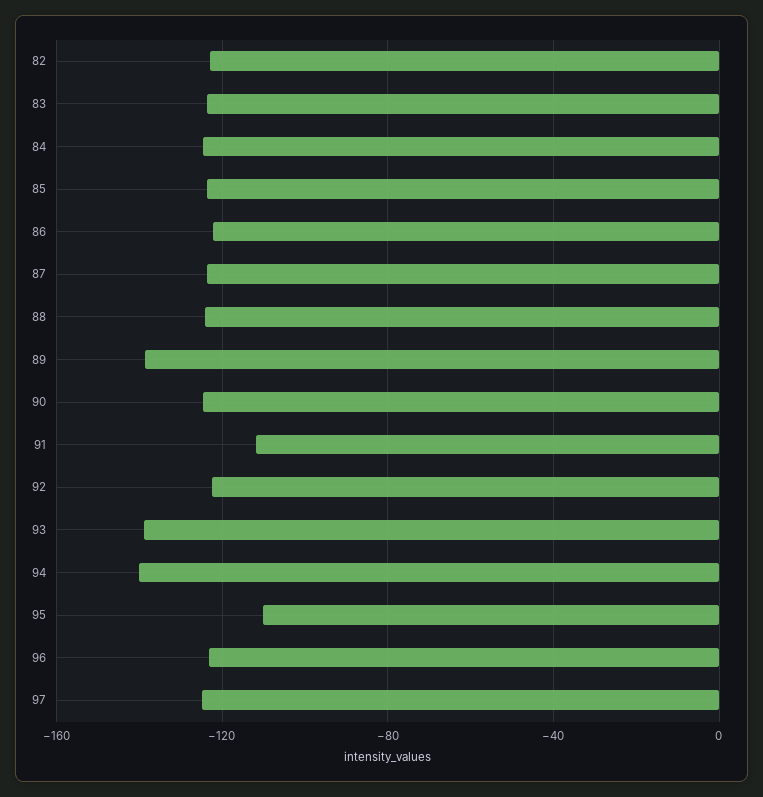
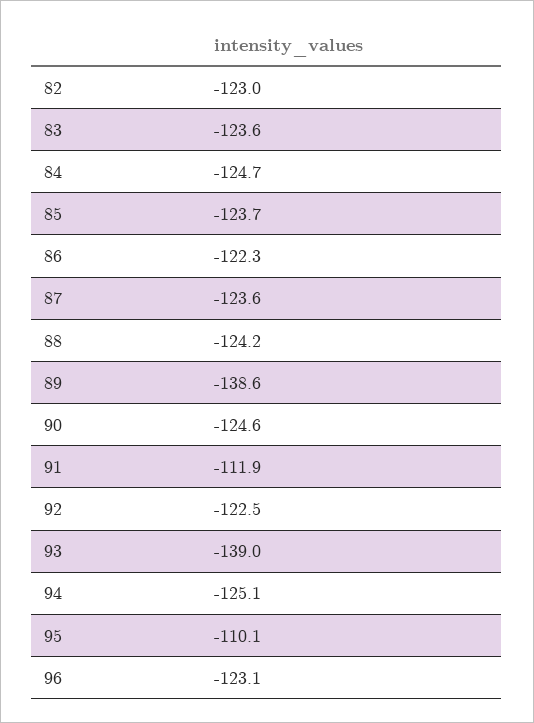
  {
    "82": -123,
    "83": -123.6,
    "84": -124.7,
    "85": -123.7,
    "86": -122.3,
    "87": -123.6,
    "88": -124.2,
    "89": -138.6,
    "90": -124.6,
    "91": -111.9,
    "92": -122.5,
    "93": -139,
-   "94": -140,
+   "94": -125.1,
    "95": -110.1,
-   "96": -123.1,
+   "96": -123.1
-   "97": -125
  }

